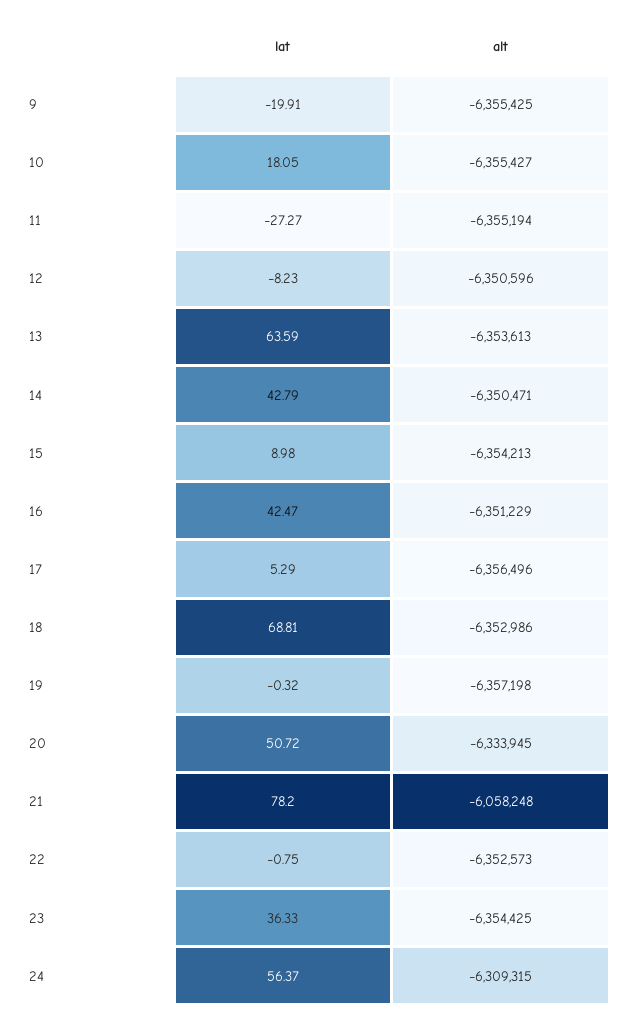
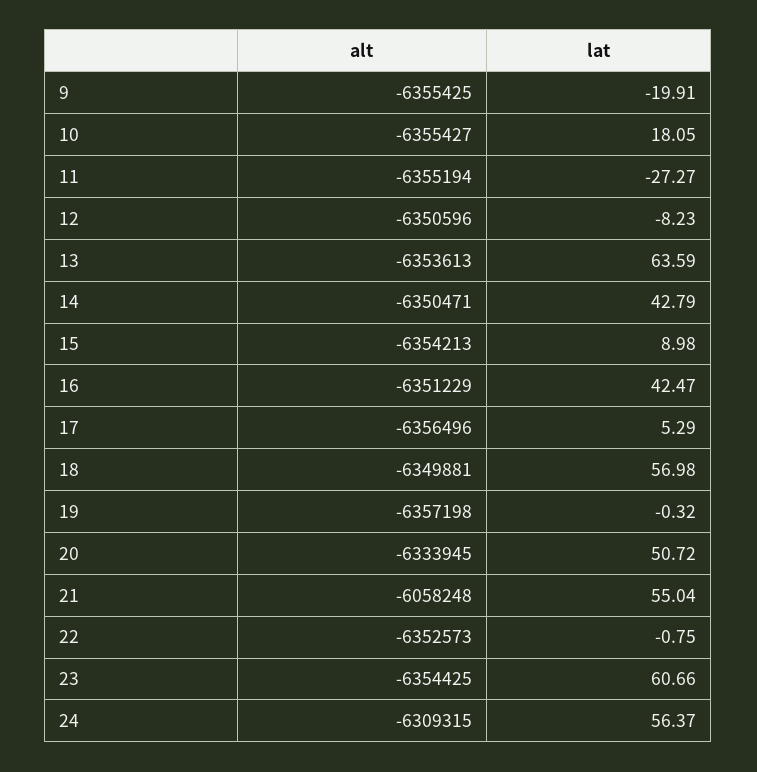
  {
    "lat": {
      "9": -19.91,
      "10": 18.05,
      "11": -27.27,
      "12": -8.23,
      "13": 63.59,
      "14": 42.79,
      "15": 8.98,
      "16": 42.47,
      "17": 5.29,
-     "18": 68.81,
+     "18": 56.98,
      "19": -0.32,
      "20": 50.72,
-     "21": 78.2,
+     "21": 55.04,
      "22": -0.75,
-     "23": 36.33,
+     "23": 60.66,
      "24": 56.37
    },
    "alt": {
      "9": -6355425,
      "10": -6355427,
      "11": -6355194,
      "12": -6350596,
      "13": -6353613,
      "14": -6350471,
      "15": -6354213,
      "16": -6351229,
      "17": -6356496,
-     "18": -6352986,
+     "18": -6349881,
      "19": -6357198,
      "20": -6333945,
      "21": -6058248,
      "22": -6352573,
      "23": -6354425,
      "24": -6309315
    }
  }

